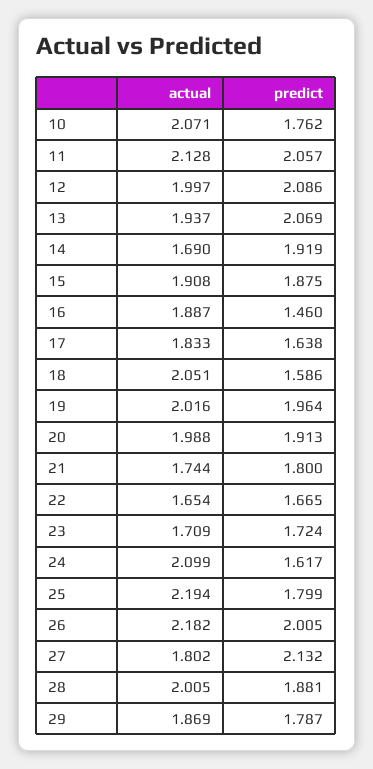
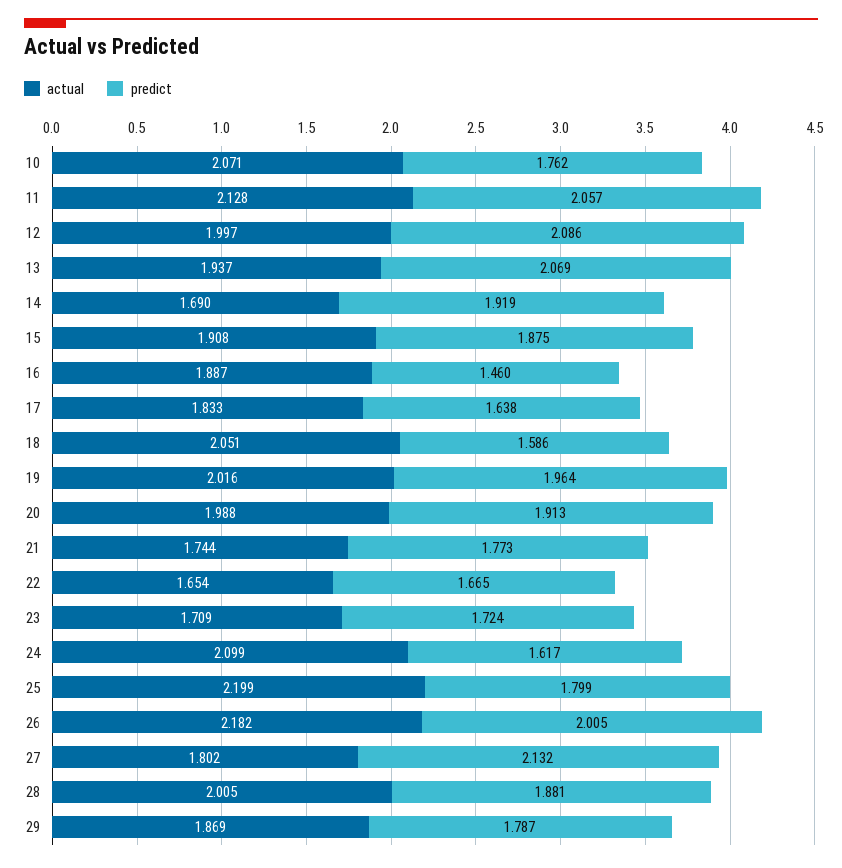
  {
    "actual": {
      "10": 2.071,
      "11": 2.128,
      "12": 1.997,
      "13": 1.937,
      "14": 1.69,
      "15": 1.908,
      "16": 1.887,
      "17": 1.833,
      "18": 2.051,
      "19": 2.016,
      "20": 1.988,
      "21": 1.744,
      "22": 1.654,
      "23": 1.709,
      "24": 2.099,
-     "25": 2.194,
+     "25": 2.199,
      "26": 2.182,
      "27": 1.802,
      "28": 2.005,
      "29": 1.869
    },
    "predict": {
      "10": 1.762,
      "11": 2.057,
      "12": 2.086,
      "13": 2.069,
      "14": 1.919,
      "15": 1.875,
      "16": 1.46,
      "17": 1.638,
      "18": 1.586,
      "19": 1.964,
      "20": 1.913,
-     "21": 1.8,
+     "21": 1.773,
      "22": 1.665,
      "23": 1.724,
      "24": 1.617,
      "25": 1.799,
      "26": 2.005,
      "27": 2.132,
      "28": 1.881,
      "29": 1.787
    }
  }

